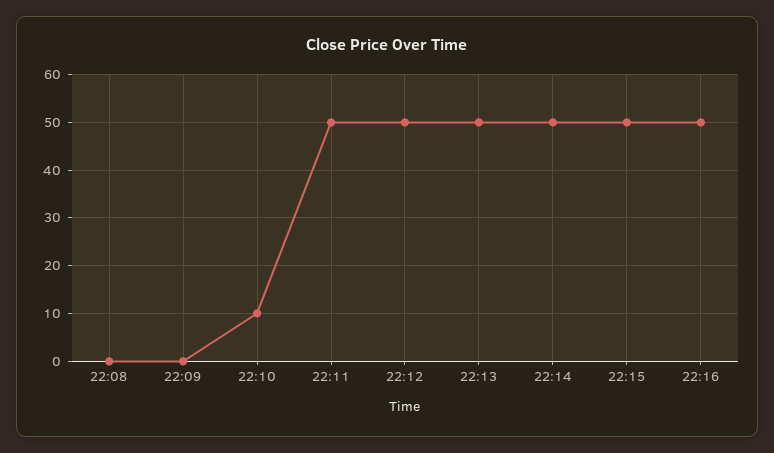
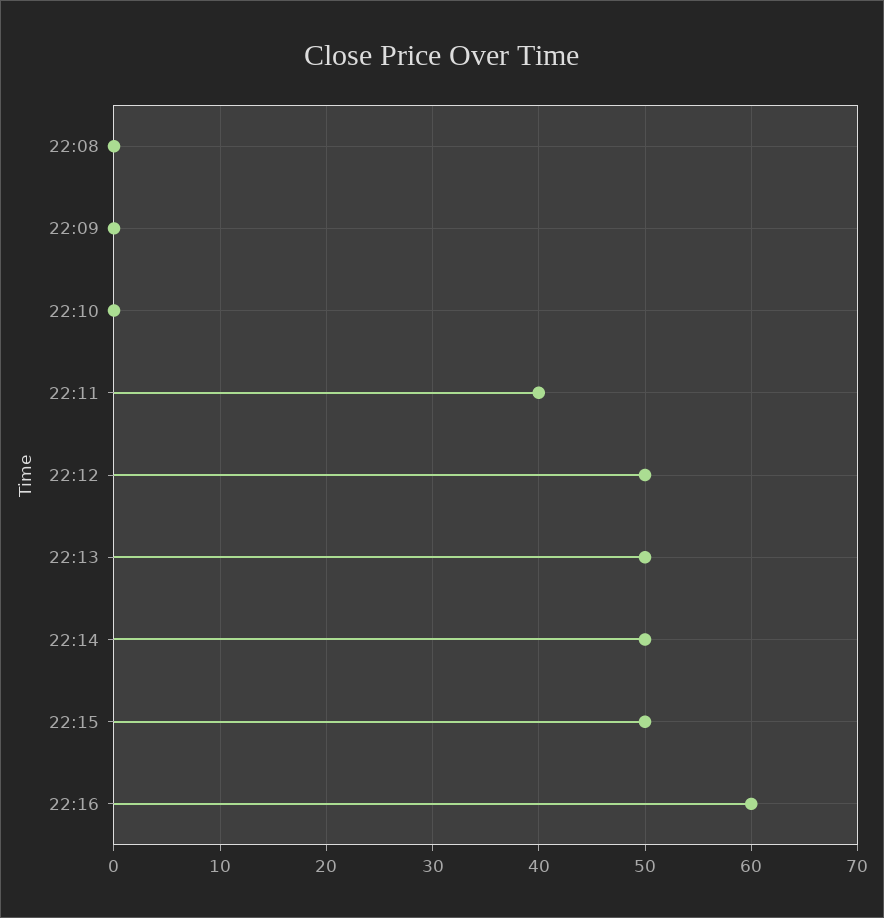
  {
    "22:08": 0,
    "22:09": 0,
-   "22:10": 10,
+   "22:10": 0,
-   "22:11": 50,
+   "22:11": 40,
    "22:12": 50,
    "22:13": 50,
    "22:14": 50,
    "22:15": 50,
-   "22:16": 50
+   "22:16": 60
  }

